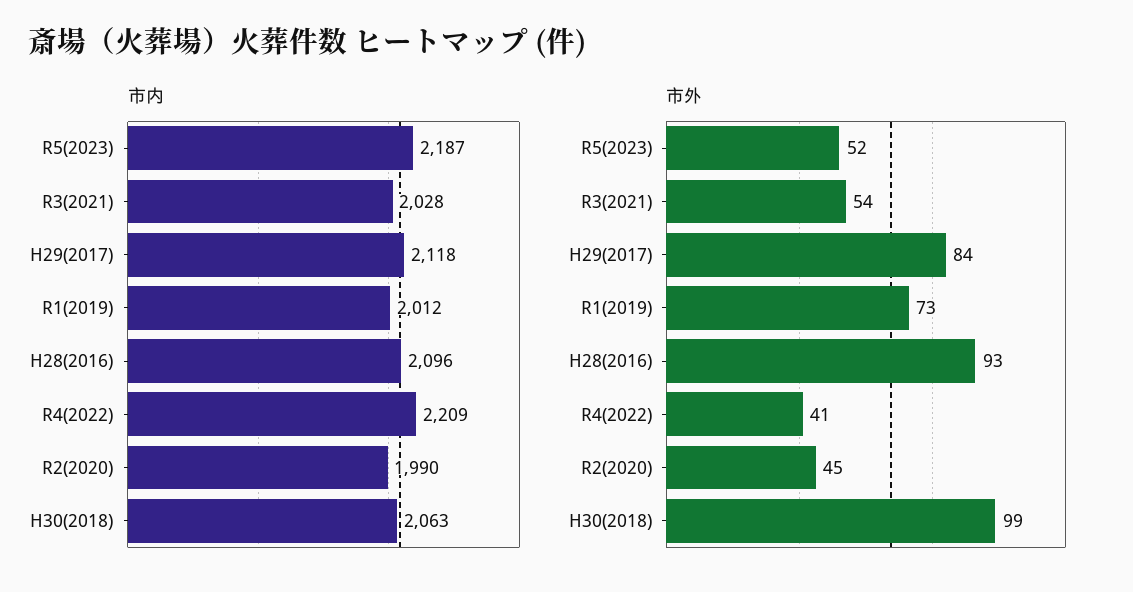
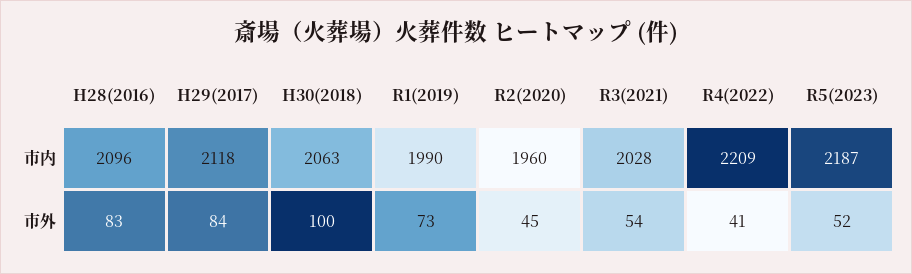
  {
    "市内": {
      "R5(2023)": 2187,
      "R3(2021)": 2028,
      "H29(2017)": 2118,
-     "R1(2019)": 2012,
+     "R1(2019)": 1990,
      "H28(2016)": 2096,
      "R4(2022)": 2209,
-     "R2(2020)": 1990,
+     "R2(2020)": 1960,
      "H30(2018)": 2063
    },
    "市外": {
      "R5(2023)": 52,
      "R3(2021)": 54,
      "H29(2017)": 84,
      "R1(2019)": 73,
-     "H28(2016)": 93,
+     "H28(2016)": 83,
      "R4(2022)": 41,
      "R2(2020)": 45,
-     "H30(2018)": 99
+     "H30(2018)": 100
    }
  }

